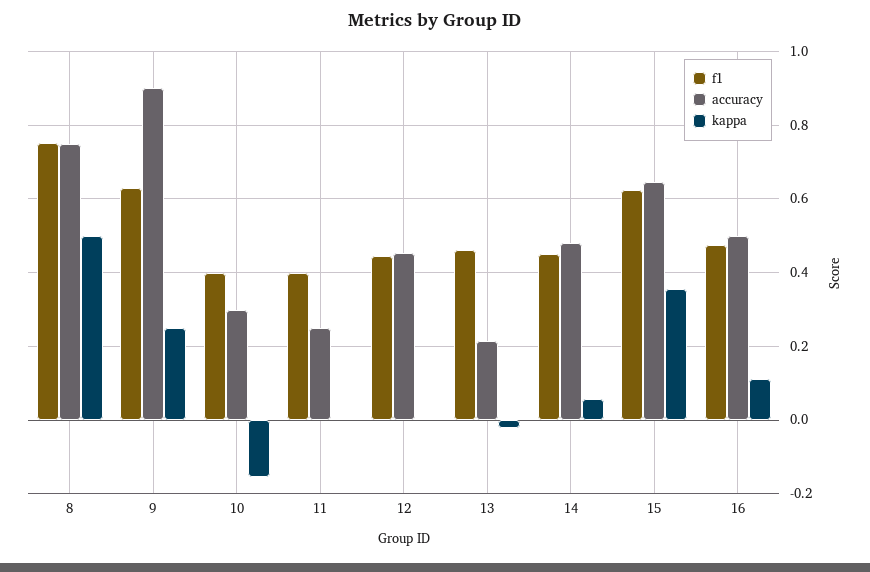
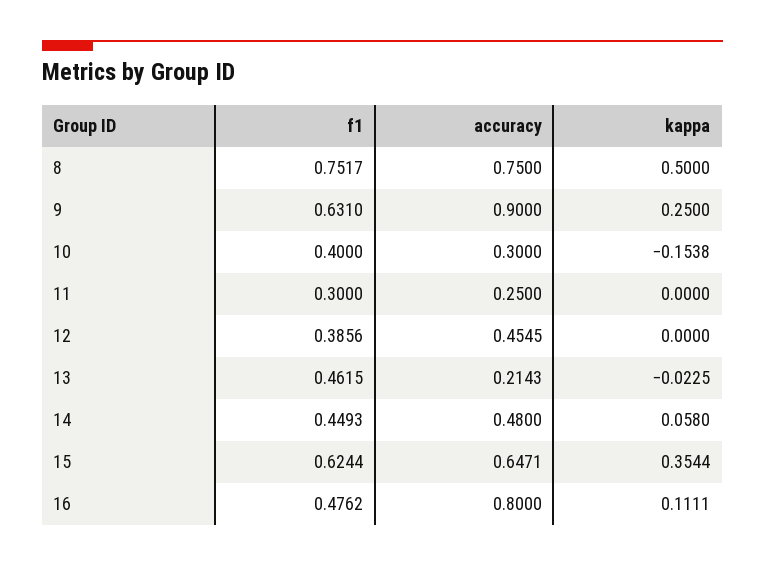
  {
    "f1": {
      "8": 0.7517,
      "9": 0.631,
      "10": 0.4,
-     "11": 0.4,
+     "11": 0.3,
-     "12": 0.44,
+     "12": 0.3856,
      "13": 0.4615,
      "14": 0.4493,
      "15": 0.6244,
      "16": 0.4762
    },
    "accuracy": {
      "8": 0.75,
      "9": 0.9,
      "10": 0.3,
      "11": 0.25,
      "12": 0.4545,
      "13": 0.2143,
      "14": 0.48,
      "15": 0.6471,
-     "16": 0.5
+     "16": 0.8
    },
    "kappa": {
      "8": 0.5,
      "9": 0.25,
      "10": -0.1538,
      "11": 0,
      "12": 0,
      "13": -0.0225,
      "14": 0.058,
      "15": 0.3544,
      "16": 0.1111
    }
  }

